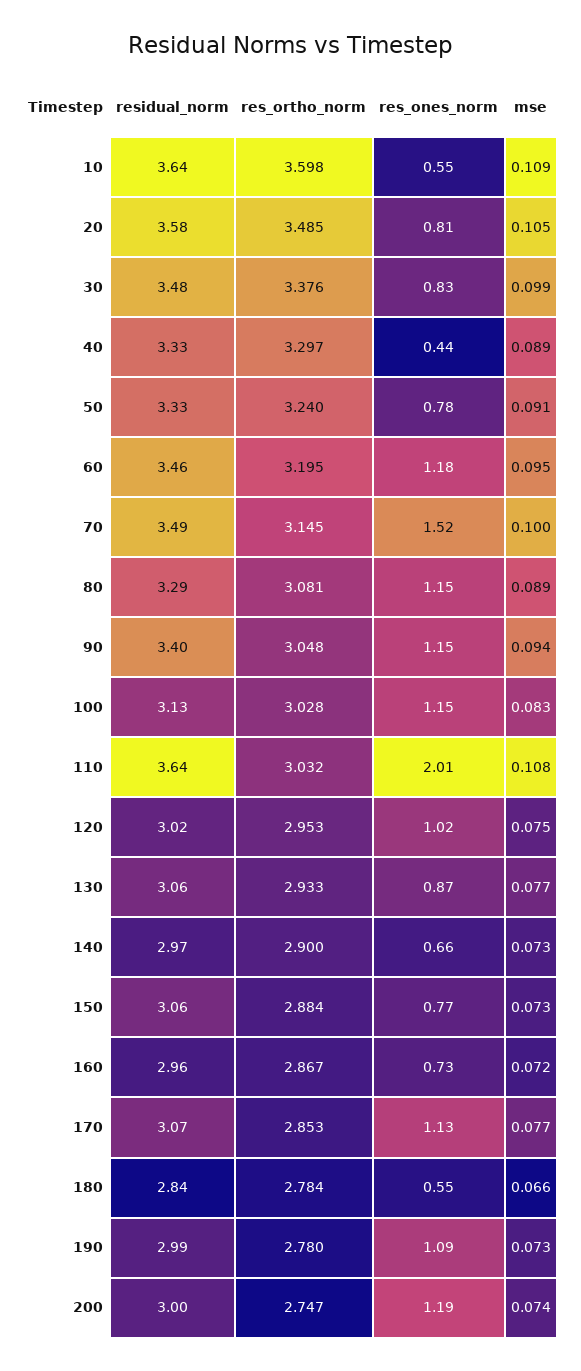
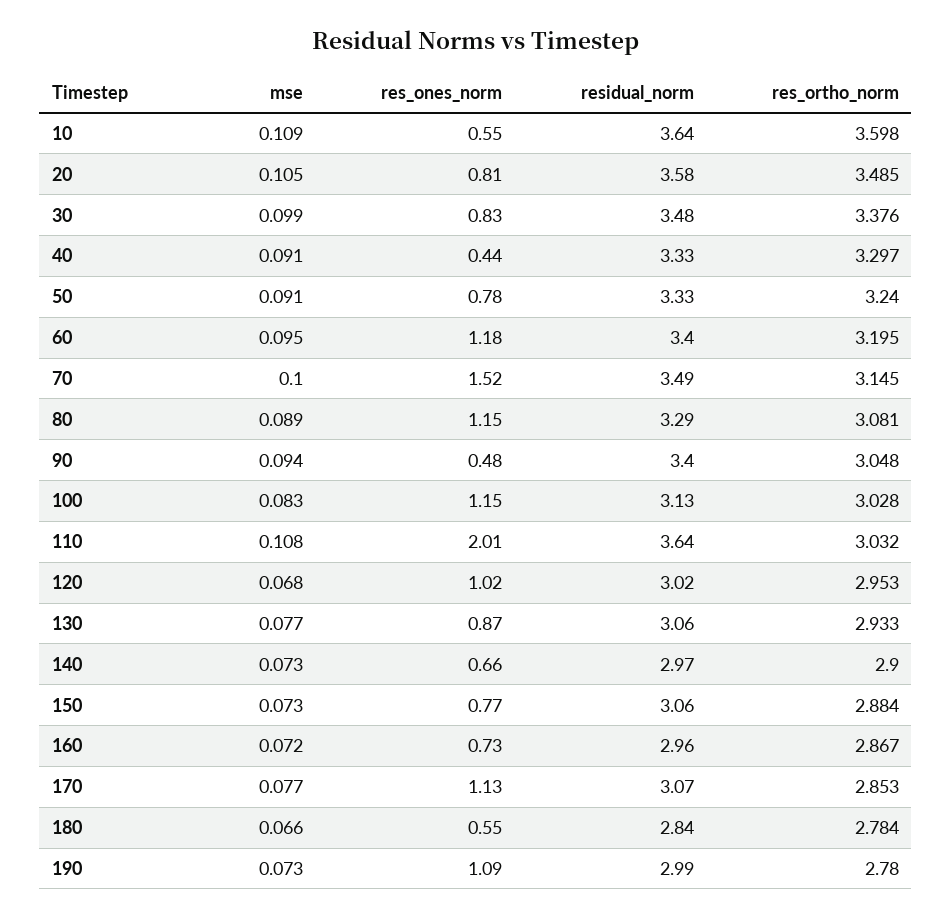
  {
    "residual_norm": {
      "10": 3.64,
      "20": 3.58,
      "30": 3.48,
      "40": 3.33,
      "50": 3.33,
-     "60": 3.46,
+     "60": 3.4,
      "70": 3.49,
      "80": 3.29,
      "90": 3.4,
      "100": 3.13,
      "110": 3.64,
      "120": 3.02,
      "130": 3.06,
      "140": 2.97,
      "150": 3.06,
      "160": 2.96,
      "170": 3.07,
      "180": 2.84,
-     "190": 2.99,
+     "190": 2.99
-     "200": 3
    },
    "res_ortho_norm": {
      "10": 3.598,
      "20": 3.485,
      "30": 3.376,
      "40": 3.297,
      "50": 3.24,
      "60": 3.195,
      "70": 3.145,
      "80": 3.081,
      "90": 3.048,
      "100": 3.028,
      "110": 3.032,
      "120": 2.953,
      "130": 2.933,
      "140": 2.9,
      "150": 2.884,
      "160": 2.867,
      "170": 2.853,
      "180": 2.784,
-     "190": 2.78,
+     "190": 2.78
-     "200": 2.747
    },
    "res_ones_norm": {
      "10": 0.55,
      "20": 0.81,
      "30": 0.83,
      "40": 0.44,
      "50": 0.78,
      "60": 1.18,
      "70": 1.52,
      "80": 1.15,
-     "90": 1.15,
+     "90": 0.48,
      "100": 1.15,
      "110": 2.01,
      "120": 1.02,
      "130": 0.87,
      "140": 0.66,
      "150": 0.77,
      "160": 0.73,
      "170": 1.13,
      "180": 0.55,
-     "190": 1.09,
+     "190": 1.09
-     "200": 1.19
    },
    "mse": {
      "10": 0.109,
      "20": 0.105,
      "30": 0.099,
-     "40": 0.089,
+     "40": 0.091,
      "50": 0.091,
      "60": 0.095,
      "70": 0.1,
      "80": 0.089,
      "90": 0.094,
      "100": 0.083,
      "110": 0.108,
-     "120": 0.075,
+     "120": 0.068,
      "130": 0.077,
      "140": 0.073,
      "150": 0.073,
      "160": 0.072,
      "170": 0.077,
      "180": 0.066,
-     "190": 0.073,
+     "190": 0.073
-     "200": 0.074
    }
  }

